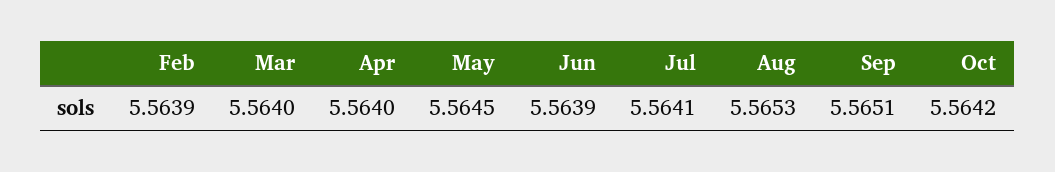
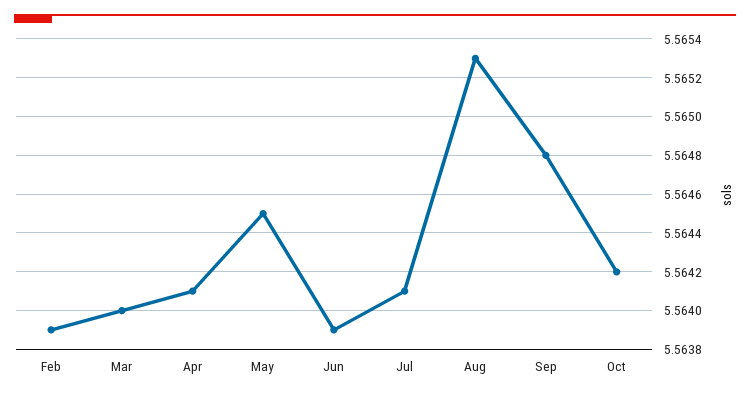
  {
    "Feb": 5.5639,
    "Mar": 5.564,
-   "Apr": 5.564,
+   "Apr": 5.5641,
    "May": 5.5645,
    "Jun": 5.5639,
    "Jul": 5.5641,
    "Aug": 5.5653,
-   "Sep": 5.5651,
+   "Sep": 5.5648,
    "Oct": 5.5642
  }

